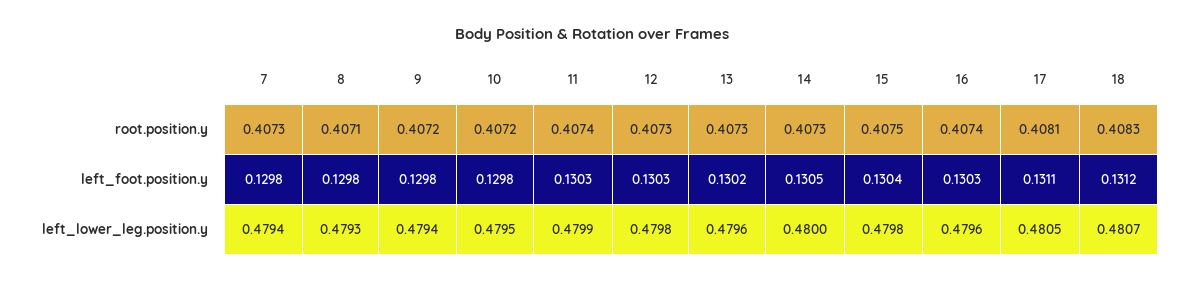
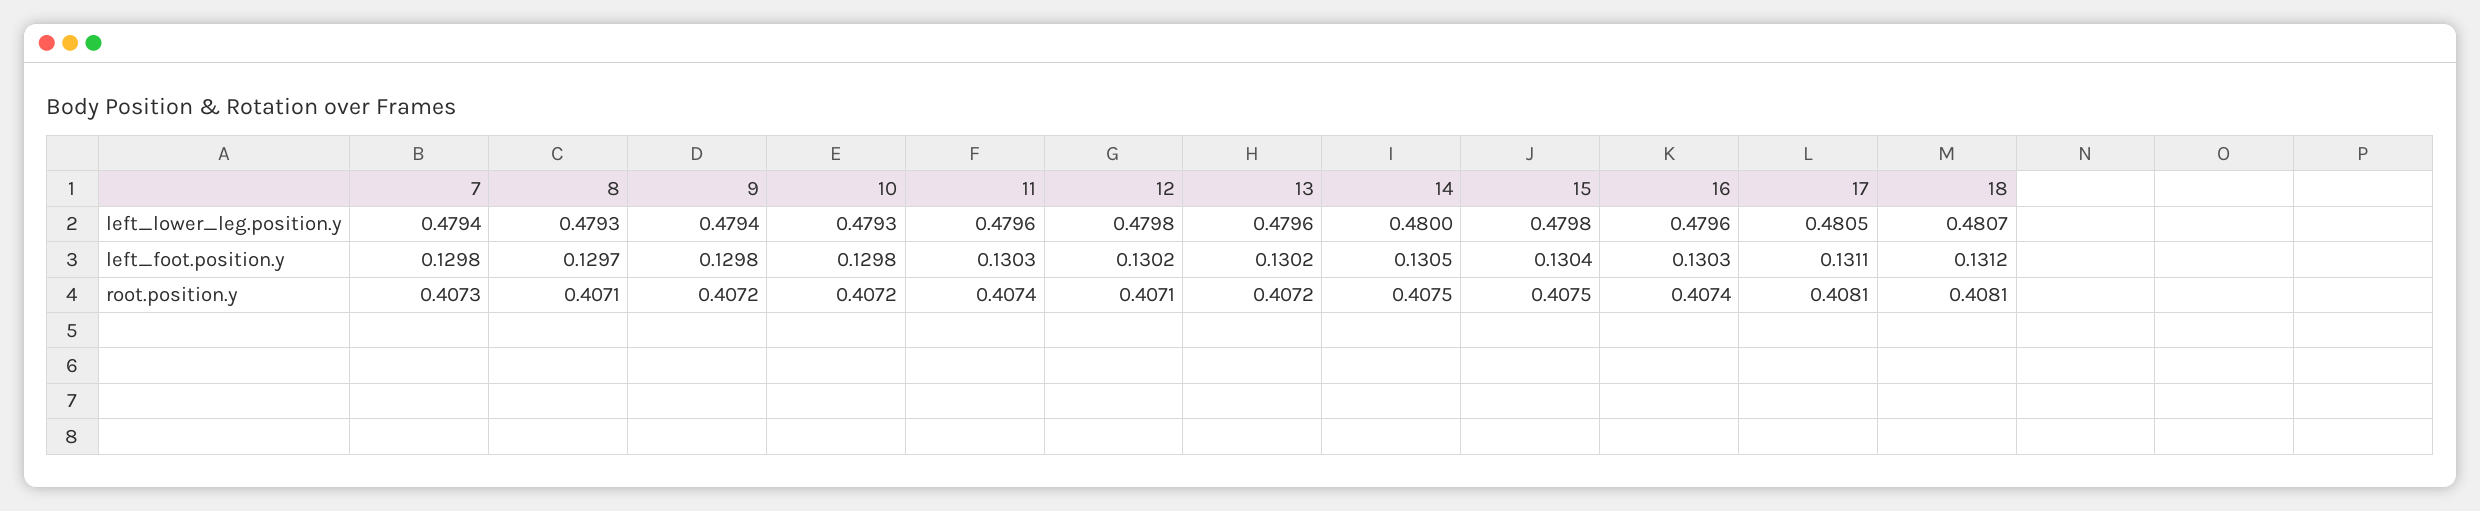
  {
    "7": {
      "root.position.y": 0.4073,
      "left_foot.position.y": 0.1298,
      "left_lower_leg.position.y": 0.4794
    },
    "8": {
      "root.position.y": 0.4071,
-     "left_foot.position.y": 0.1298,
+     "left_foot.position.y": 0.1297,
      "left_lower_leg.position.y": 0.4793
    },
    "9": {
      "root.position.y": 0.4072,
      "left_foot.position.y": 0.1298,
      "left_lower_leg.position.y": 0.4794
    },
    "10": {
      "root.position.y": 0.4072,
      "left_foot.position.y": 0.1298,
-     "left_lower_leg.position.y": 0.4795
+     "left_lower_leg.position.y": 0.4793
    },
    "11": {
      "root.position.y": 0.4074,
      "left_foot.position.y": 0.1303,
-     "left_lower_leg.position.y": 0.4799
+     "left_lower_leg.position.y": 0.4796
    },
    "12": {
-     "root.position.y": 0.4073,
+     "root.position.y": 0.4071,
-     "left_foot.position.y": 0.1303,
+     "left_foot.position.y": 0.1302,
      "left_lower_leg.position.y": 0.4798
    },
    "13": {
-     "root.position.y": 0.4073,
+     "root.position.y": 0.4072,
      "left_foot.position.y": 0.1302,
      "left_lower_leg.position.y": 0.4796
    },
    "14": {
-     "root.position.y": 0.4073,
+     "root.position.y": 0.4075,
      "left_foot.position.y": 0.1305,
      "left_lower_leg.position.y": 0.48
    },
    "15": {
      "root.position.y": 0.4075,
      "left_foot.position.y": 0.1304,
      "left_lower_leg.position.y": 0.4798
    },
    "16": {
      "root.position.y": 0.4074,
      "left_foot.position.y": 0.1303,
      "left_lower_leg.position.y": 0.4796
    },
    "17": {
      "root.position.y": 0.4081,
      "left_foot.position.y": 0.1311,
      "left_lower_leg.position.y": 0.4805
    },
    "18": {
-     "root.position.y": 0.4083,
+     "root.position.y": 0.4081,
      "left_foot.position.y": 0.1312,
      "left_lower_leg.position.y": 0.4807
    }
  }

